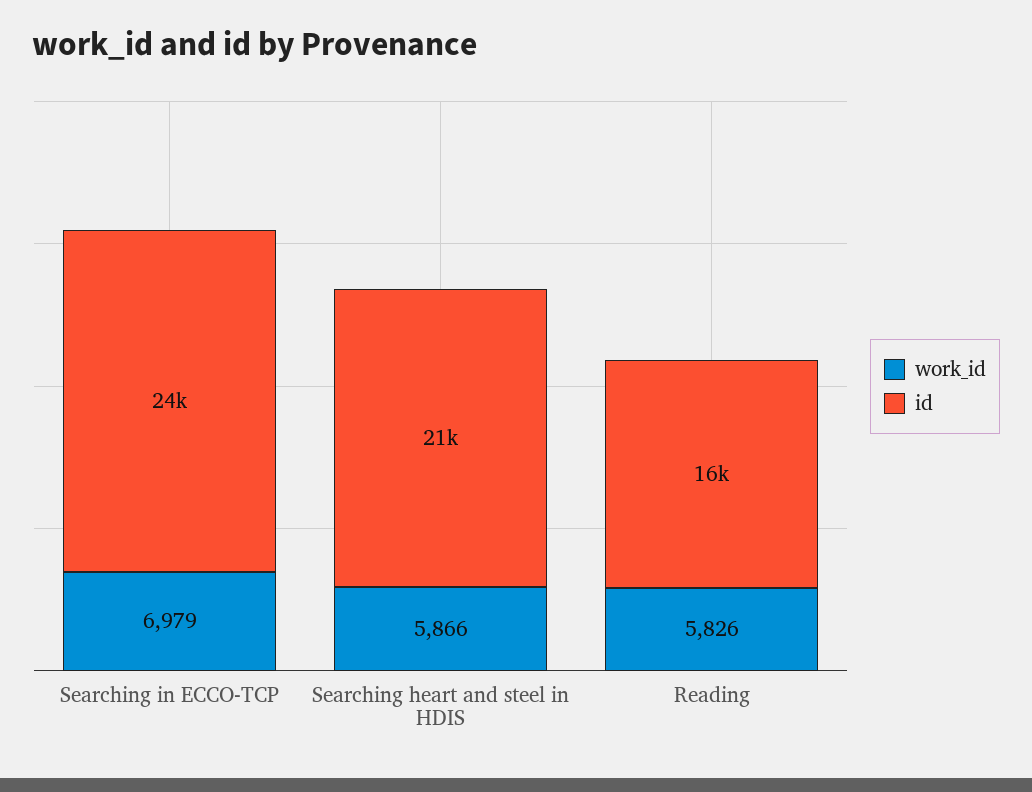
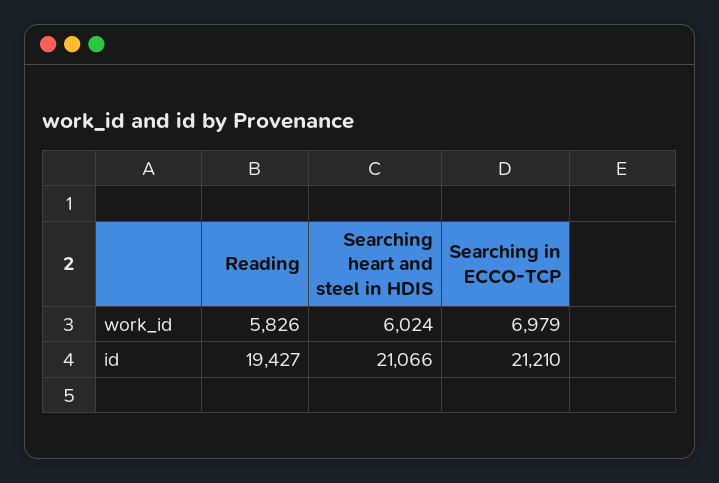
  {
    "work_id": {
      "Searching in ECCO-TCP": 6979,
-     "Searching heart and steel in HDIS": 5866,
+     "Searching heart and steel in HDIS": 6024,
      "Reading": 5826
    },
    "id": {
-     "Searching in ECCO-TCP": 24000,
+     "Searching in ECCO-TCP": 21210,
      "Searching heart and steel in HDIS": 21066,
-     "Reading": 16000
+     "Reading": 19427
    }
  }

